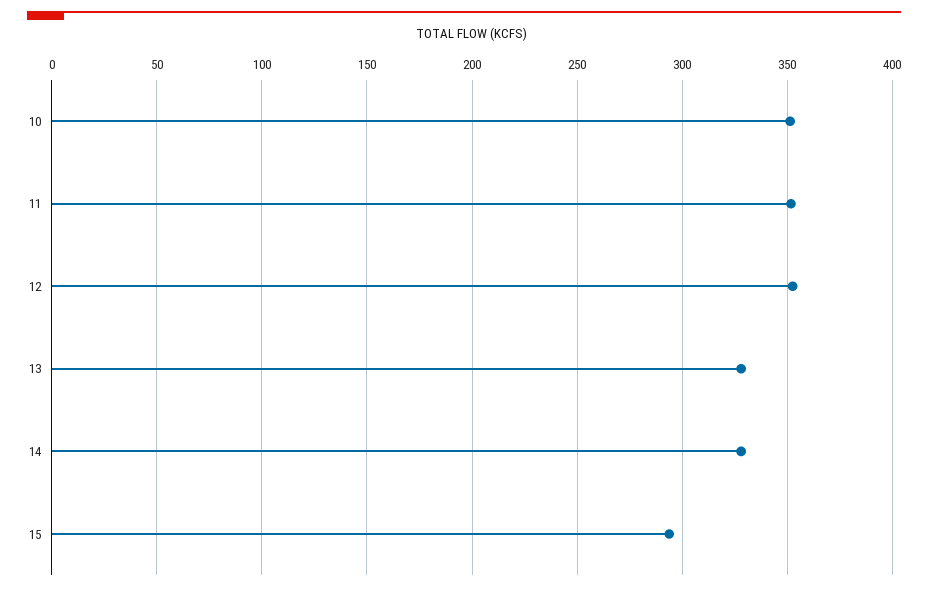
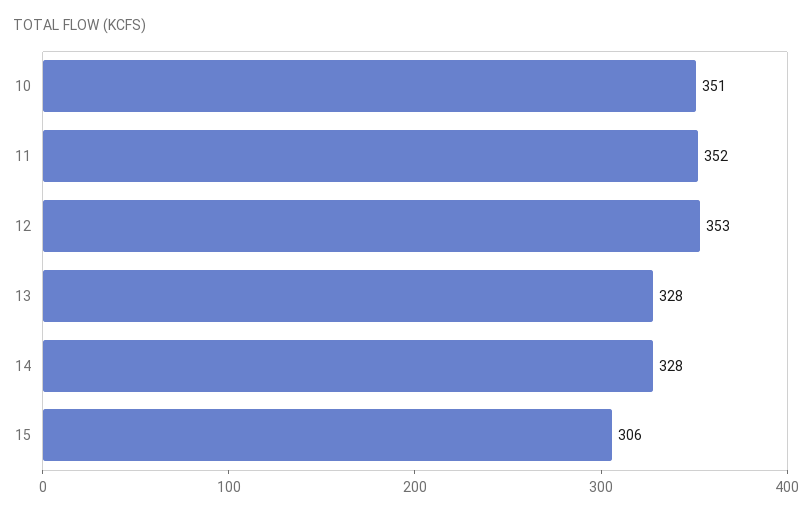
  {
    "10": 351,
    "11": 352,
    "12": 353,
    "13": 328,
    "14": 328,
-   "15": 295
+   "15": 306
  }

